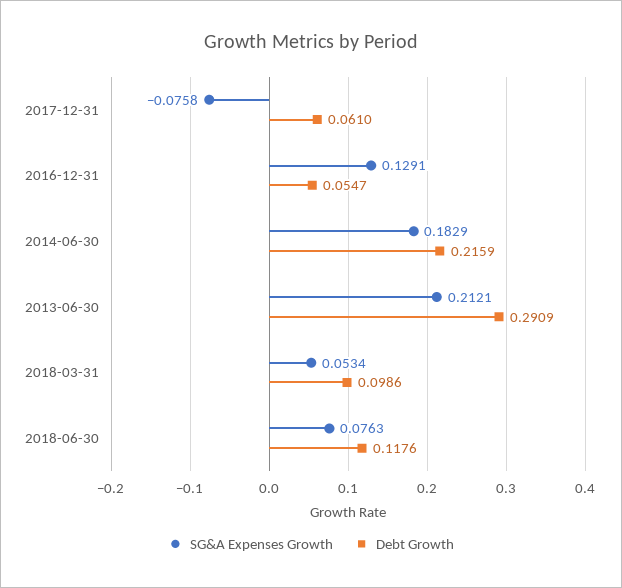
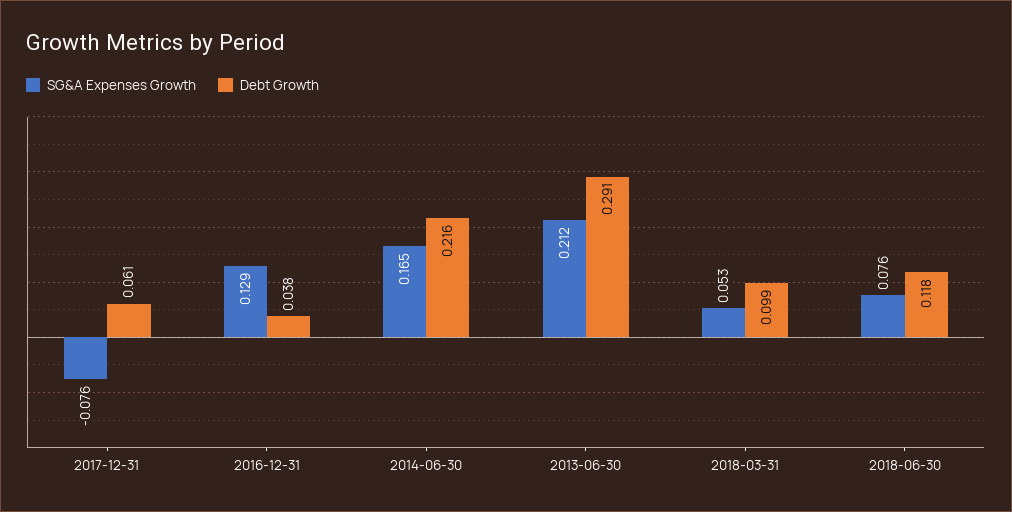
  {
    "SG&A Expenses Growth": {
      "2017-12-31": -0.0758,
      "2016-12-31": 0.1291,
-     "2014-06-30": 0.1829,
+     "2014-06-30": 0.165,
      "2013-06-30": 0.2121,
      "2018-03-31": 0.0534,
      "2018-06-30": 0.0763
    },
    "Debt Growth": {
      "2017-12-31": 0.061,
-     "2016-12-31": 0.0547,
+     "2016-12-31": 0.038,
      "2014-06-30": 0.2159,
      "2013-06-30": 0.2909,
      "2018-03-31": 0.0986,
      "2018-06-30": 0.1176
    }
  }

